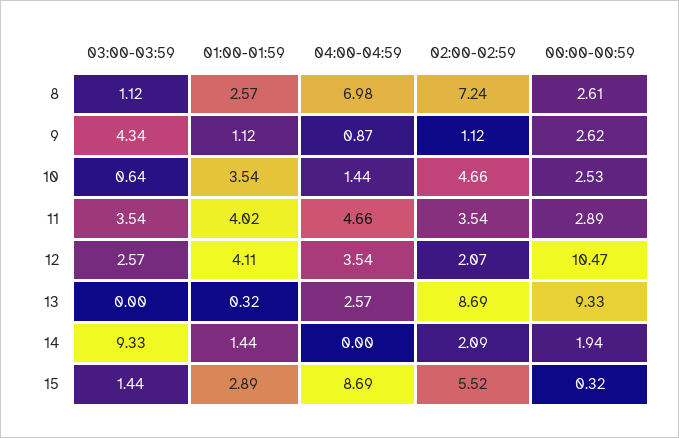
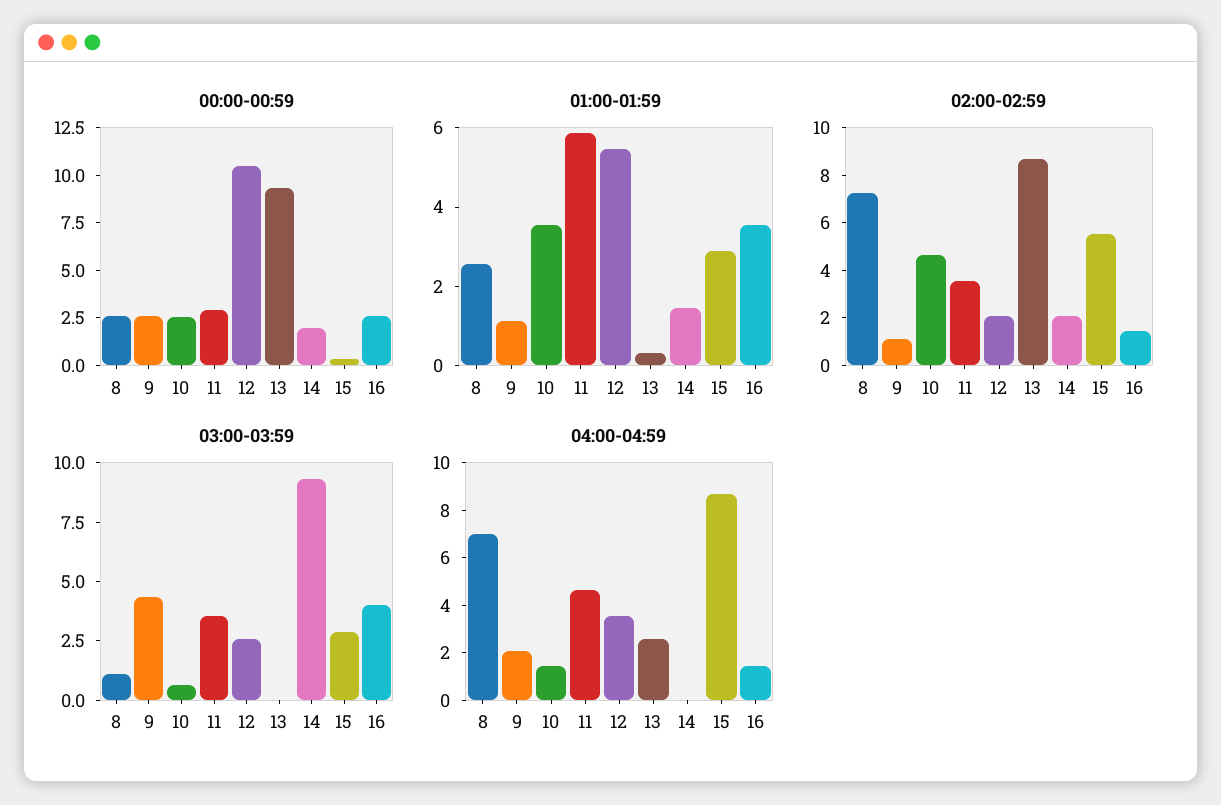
  {
    "03:00-03:59": {
      "8": 1.12,
      "9": 4.34,
      "10": 0.64,
      "11": 3.54,
      "12": 2.57,
      "13": 0,
      "14": 9.33,
-     "15": 1.44
+     "15": 3,
+     "16": 4
    },
    "01:00-01:59": {
      "8": 2.57,
      "9": 1.12,
      "10": 3.54,
-     "11": 4.02,
+     "11": 6,
-     "12": 4.11,
+     "12": 5.5,
      "13": 0.32,
      "14": 1.44,
-     "15": 2.89
+     "15": 2.89,
+     "16": 3.5
    },
    "04:00-04:59": {
      "8": 6.98,
-     "9": 0.87,
+     "9": 2,
      "10": 1.44,
      "11": 4.66,
      "12": 3.54,
      "13": 2.57,
      "14": 0,
-     "15": 8.69
+     "15": 8.69,
+     "16": 1.5
    },
    "02:00-02:59": {
      "8": 7.24,
      "9": 1.12,
      "10": 4.66,
      "11": 3.54,
      "12": 2.07,
      "13": 8.69,
      "14": 2.09,
-     "15": 5.52
+     "15": 5.52,
+     "16": 1.5
    },
    "00:00-00:59": {
      "8": 2.61,
      "9": 2.62,
      "10": 2.53,
      "11": 2.89,
      "12": 10.47,
      "13": 9.33,
      "14": 1.94,
-     "15": 0.32
+     "15": 0.32,
+     "16": 2.5
    }
  }

